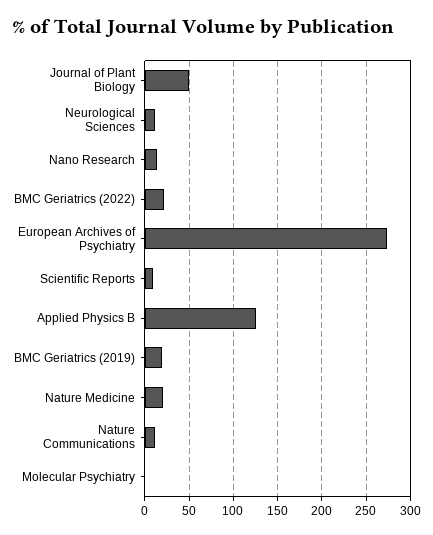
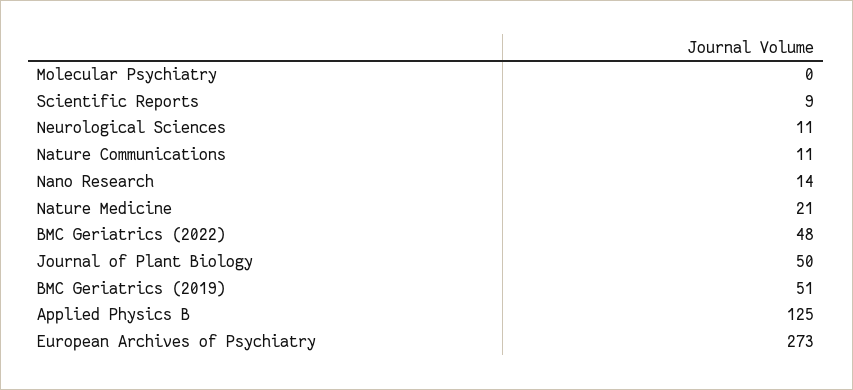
  {
    "Journal of Plant Biology": 50,
    "Neurological Sciences": 11,
    "Nano Research": 14,
-   "BMC Geriatrics (2022)": 20,
+   "BMC Geriatrics (2022)": 48,
    "European Archives of Psychiatry": 273,
    "Scientific Reports": 9,
    "Applied Physics B": 125,
-   "BMC Geriatrics (2019)": 20,
+   "BMC Geriatrics (2019)": 51,
    "Nature Medicine": 21,
    "Nature Communications": 11,
    "Molecular Psychiatry": 0
  }

